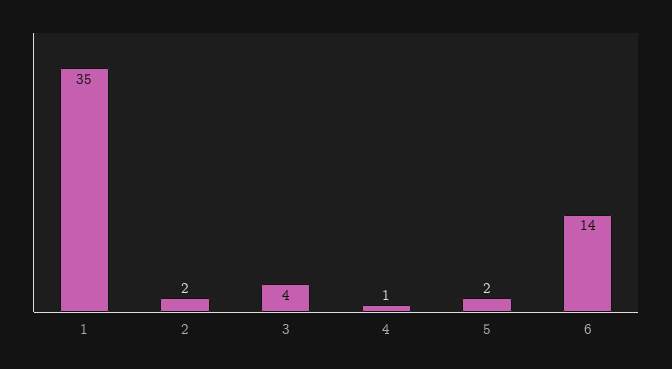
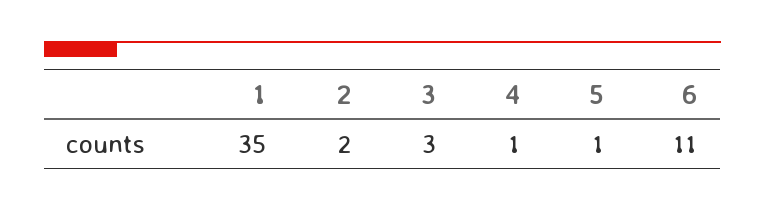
  {
    "1": 35,
    "2": 2,
-   "3": 4,
+   "3": 3,
    "4": 1,
-   "5": 2,
+   "5": 1,
-   "6": 14
+   "6": 11
  }

